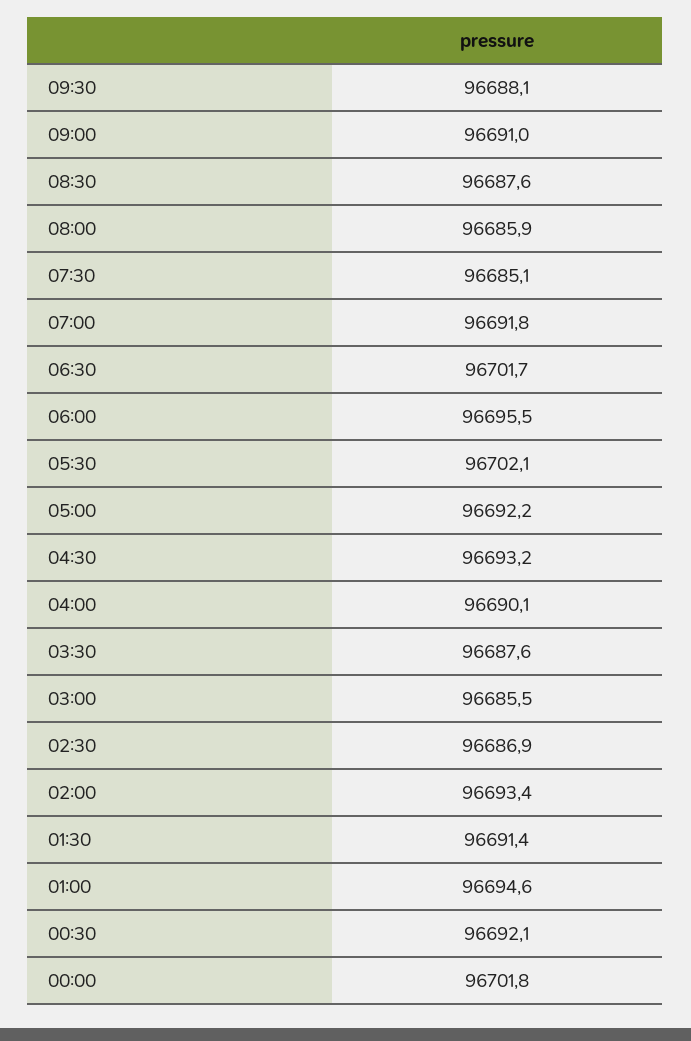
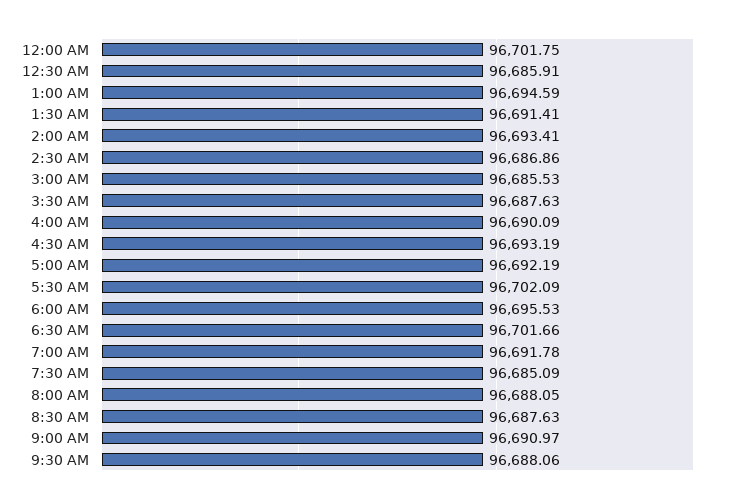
  {
    "09:30": 96688.06,
    "09:00": 96690.97,
    "08:30": 96687.63,
-   "08:00": 96685.9,
+   "08:00": 96688.05,
    "07:30": 96685.09,
    "07:00": 96691.78,
    "06:30": 96701.66,
    "06:00": 96695.53,
    "05:30": 96702.09,
    "05:00": 96692.19,
    "04:30": 96693.19,
    "04:00": 96690.09,
    "03:30": 96687.63,
    "03:00": 96685.53,
    "02:30": 96686.86,
    "02:00": 96693.41,
    "01:30": 96691.41,
    "01:00": 96694.59,
-   "00:30": 96692.1,
+   "00:30": 96685.91,
    "00:00": 96701.75
  }

